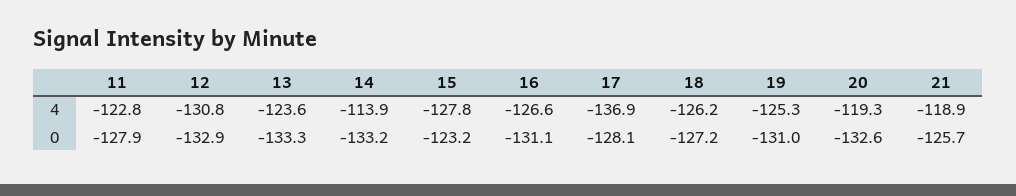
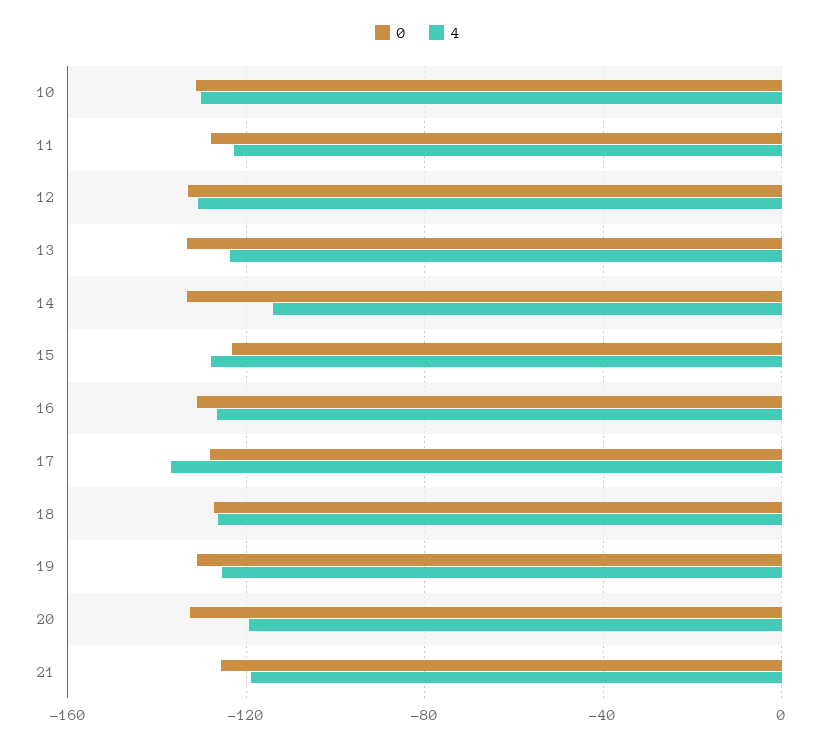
  {
    "4": {
      "11": -122.8,
      "12": -130.8,
      "13": -123.6,
      "14": -113.9,
      "15": -127.8,
      "16": -126.6,
      "17": -136.9,
      "18": -126.2,
      "19": -125.3,
      "20": -119.3,
-     "21": -118.9
+     "21": -118.9,
+     "10": -130
    },
    "0": {
      "11": -127.9,
      "12": -132.9,
      "13": -133.3,
      "14": -133.2,
      "15": -123.2,
      "16": -131.1,
      "17": -128.1,
      "18": -127.2,
      "19": -131,
      "20": -132.6,
-     "21": -125.7
+     "21": -125.7,
+     "10": -130
    }
  }

